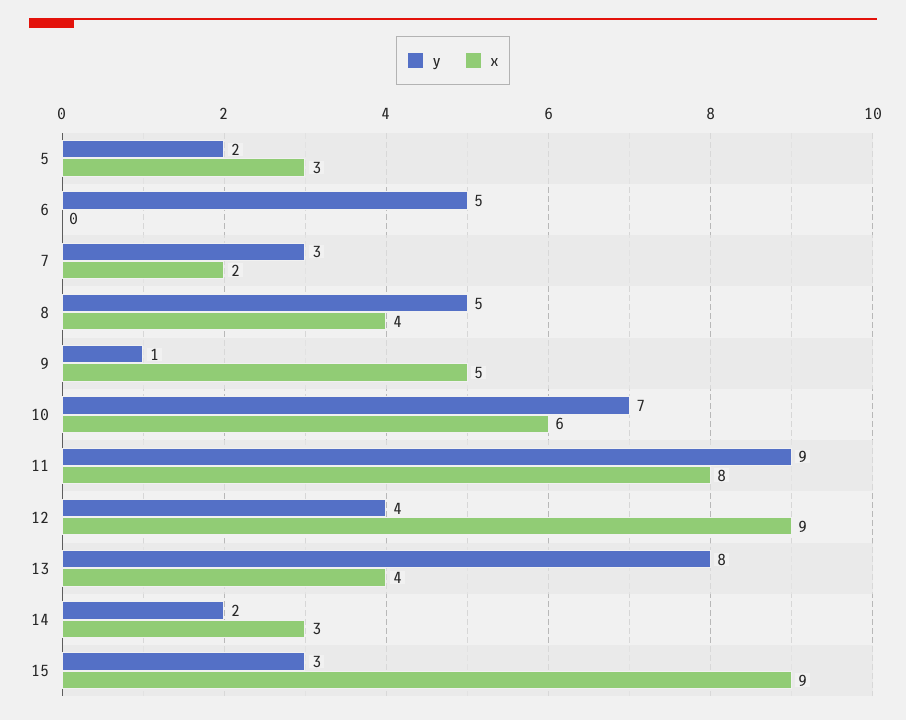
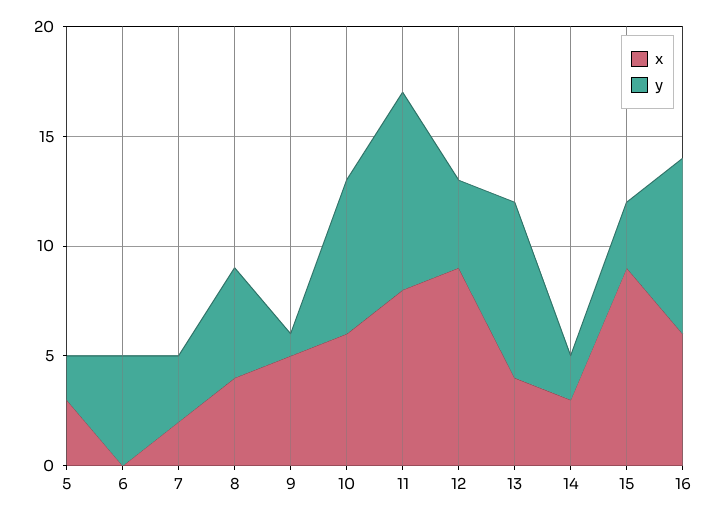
  {
    "y": {
      "5": 2,
      "6": 5,
      "7": 3,
      "8": 5,
      "9": 1,
      "10": 7,
      "11": 9,
      "12": 4,
      "13": 8,
      "14": 2,
-     "15": 3
+     "15": 3,
+     "16": 8
    },
    "x": {
      "5": 3,
      "6": 0,
      "7": 2,
      "8": 4,
      "9": 5,
      "10": 6,
      "11": 8,
      "12": 9,
      "13": 4,
      "14": 3,
-     "15": 9
+     "15": 9,
+     "16": 6
    }
  }

